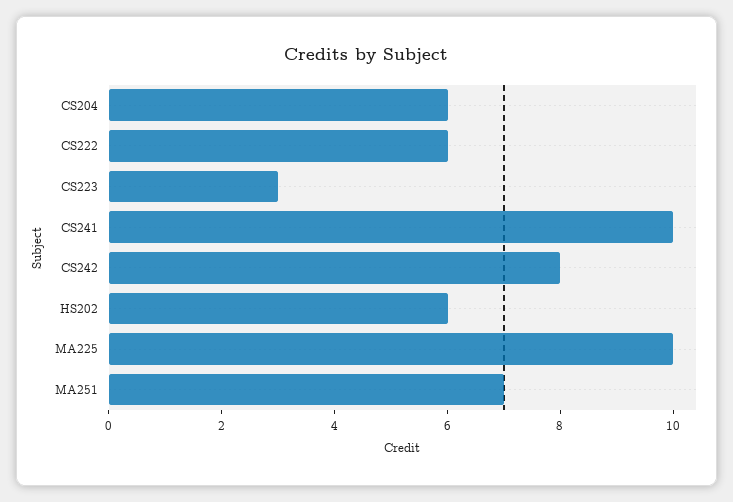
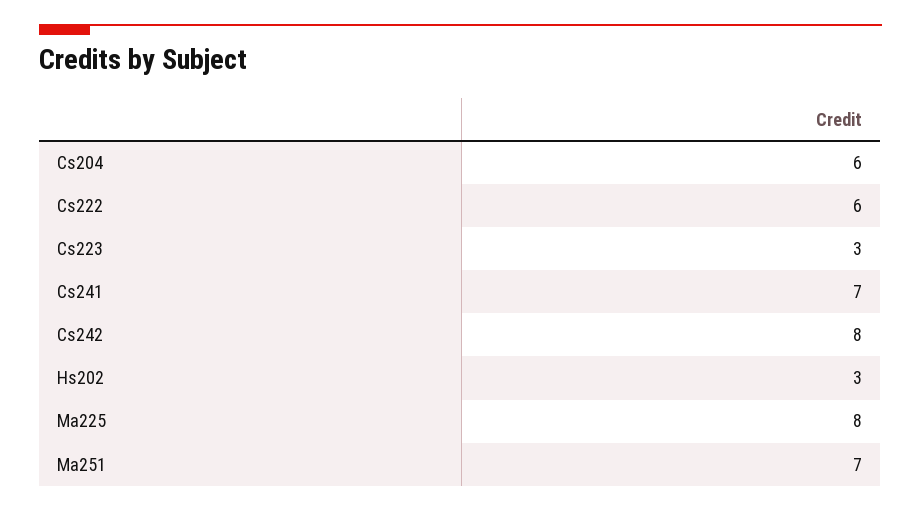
  {
    "CS204": 6,
    "CS222": 6,
    "CS223": 3,
-   "CS241": 10,
+   "CS241": 7,
    "CS242": 8,
-   "HS202": 6,
+   "HS202": 3,
-   "MA225": 10,
+   "MA225": 8,
    "MA251": 7
  }

